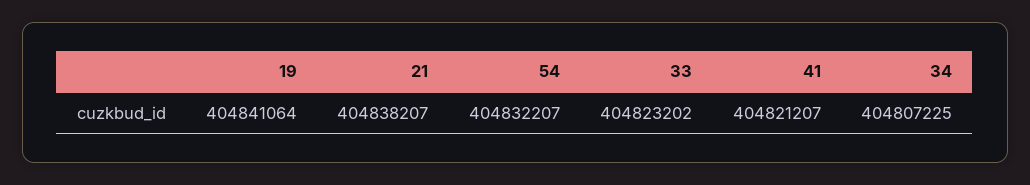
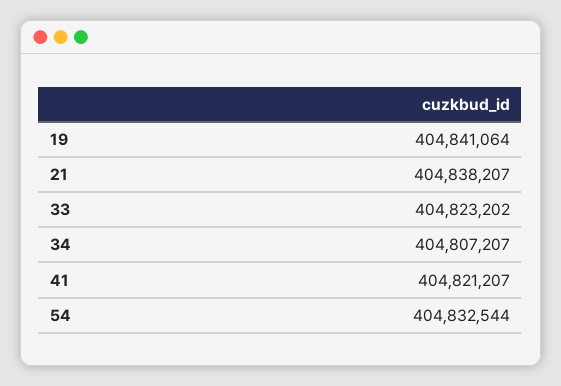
  {
    "19": 404841064,
    "21": 404838207,
-   "54": 404832207,
+   "54": 404832544,
    "33": 404823202,
    "41": 404821207,
-   "34": 404807225
+   "34": 404807207
  }

